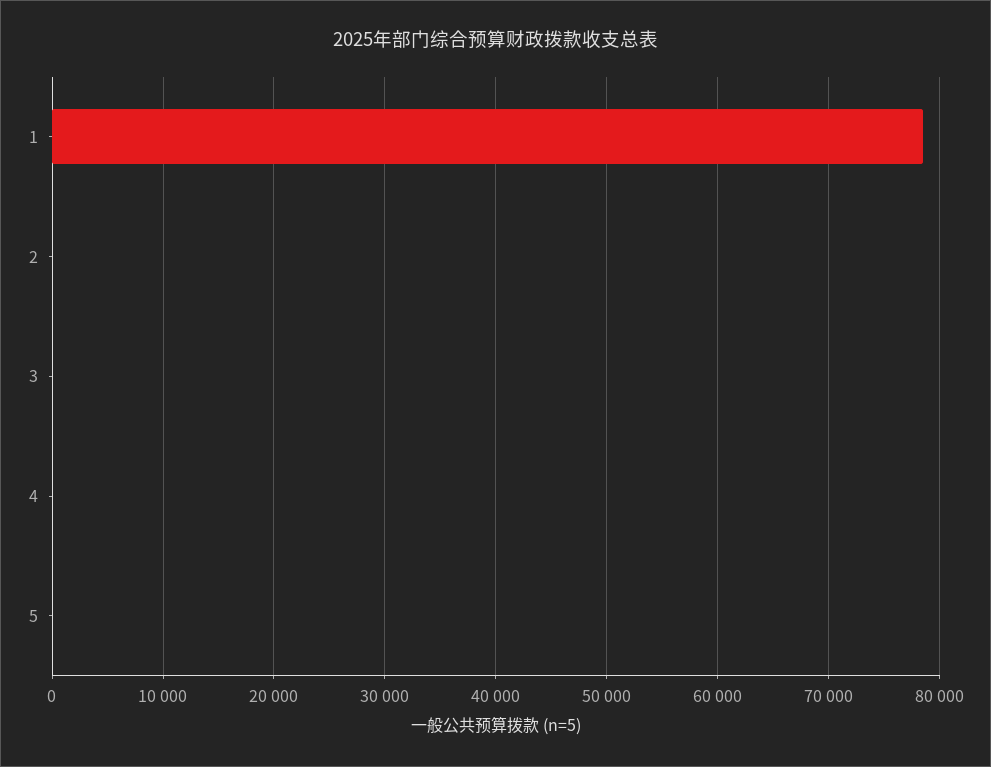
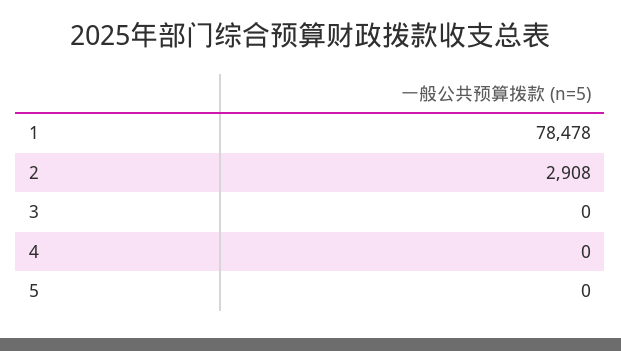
  {
    "1": 78478,
-   "2": 0,
+   "2": 2908,
    "3": 0,
    "4": 0,
    "5": 0
  }

